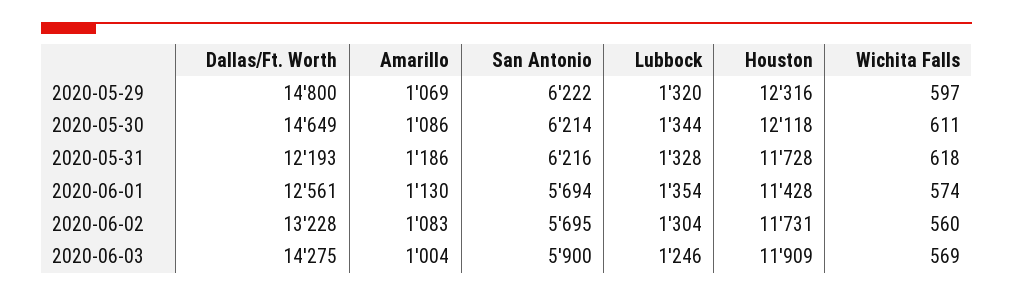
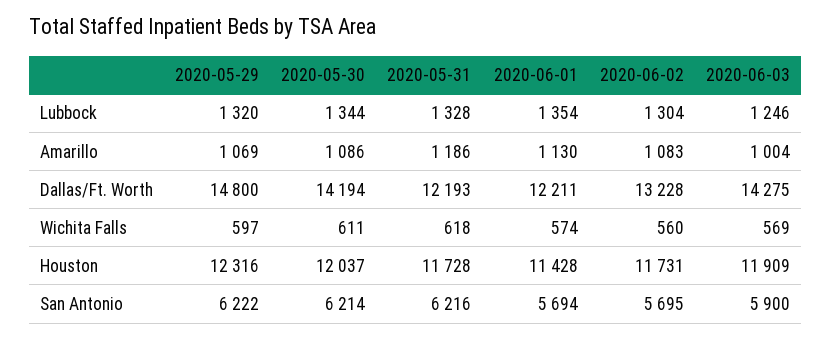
  {
    "Dallas/Ft. Worth": {
      "2020-05-29": 14800,
-     "2020-05-30": 14649,
+     "2020-05-30": 14194,
      "2020-05-31": 12193,
-     "2020-06-01": 12561,
+     "2020-06-01": 12211,
      "2020-06-02": 13228,
      "2020-06-03": 14275
    },
    "Amarillo": {
      "2020-05-29": 1069,
      "2020-05-30": 1086,
      "2020-05-31": 1186,
      "2020-06-01": 1130,
      "2020-06-02": 1083,
      "2020-06-03": 1004
    },
    "San Antonio": {
      "2020-05-29": 6222,
      "2020-05-30": 6214,
      "2020-05-31": 6216,
      "2020-06-01": 5694,
      "2020-06-02": 5695,
      "2020-06-03": 5900
    },
    "Lubbock": {
      "2020-05-29": 1320,
      "2020-05-30": 1344,
      "2020-05-31": 1328,
      "2020-06-01": 1354,
      "2020-06-02": 1304,
      "2020-06-03": 1246
    },
    "Houston": {
      "2020-05-29": 12316,
-     "2020-05-30": 12118,
+     "2020-05-30": 12037,
      "2020-05-31": 11728,
      "2020-06-01": 11428,
      "2020-06-02": 11731,
      "2020-06-03": 11909
    },
    "Wichita Falls": {
      "2020-05-29": 597,
      "2020-05-30": 611,
      "2020-05-31": 618,
      "2020-06-01": 574,
      "2020-06-02": 560,
      "2020-06-03": 569
    }
  }

